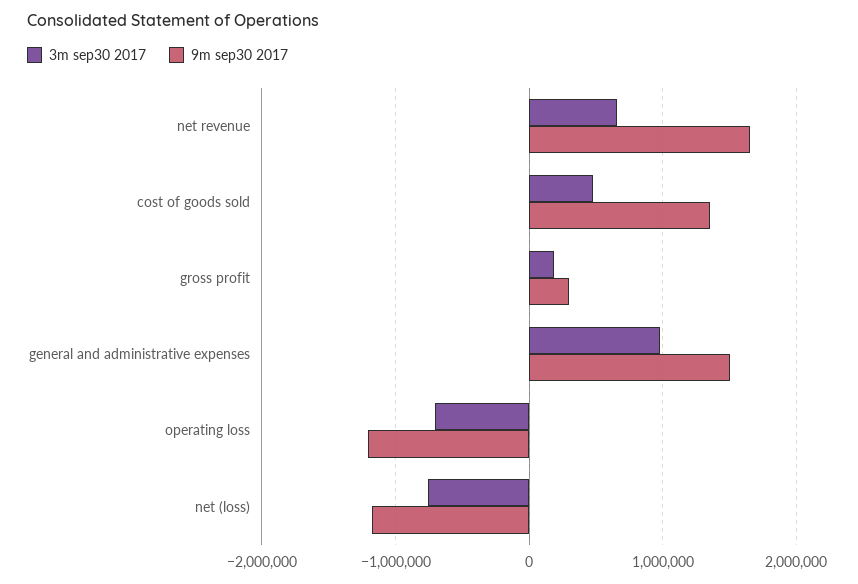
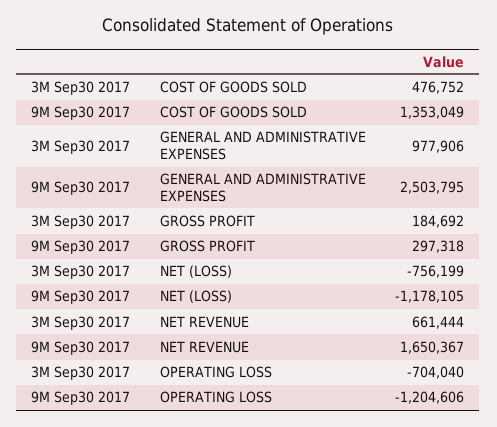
  {
    "3m sep30 2017": {
      "net revenue": 661444,
      "cost of goods sold": 476752,
      "gross profit": 184692,
      "general and administrative expenses": 977906,
      "operating loss": -704040,
      "net (loss)": -756199
    },
    "9m sep30 2017": {
      "net revenue": 1650367,
      "cost of goods sold": 1353049,
      "gross profit": 297318,
-     "general and administrative expenses": 1500000,
+     "general and administrative expenses": 2503795,
      "operating loss": -1204606,
      "net (loss)": -1178105
    }
  }

